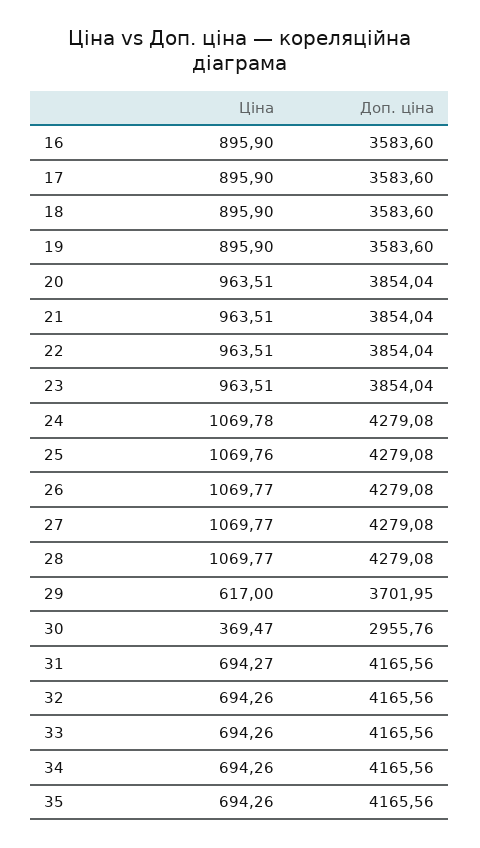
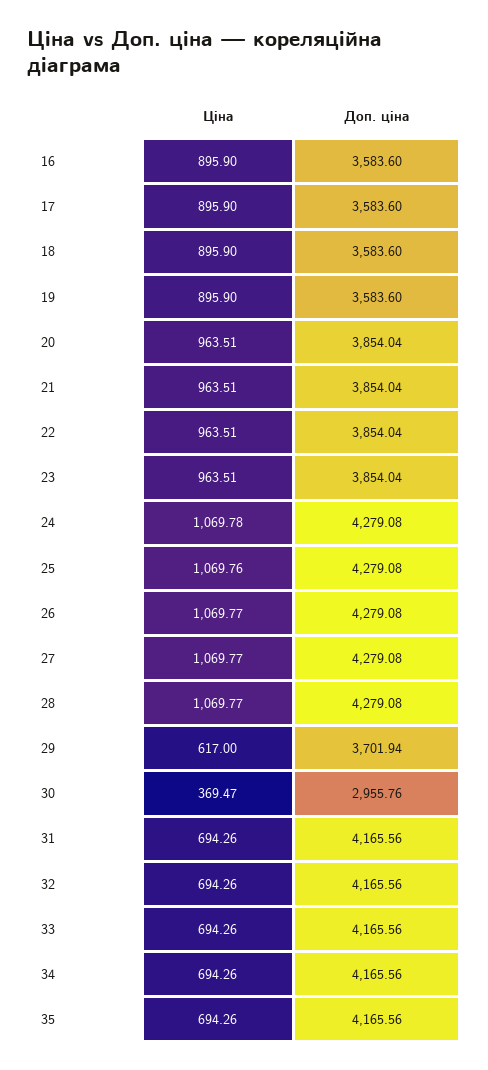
  {
    "Ціна": {
      "16": 895.9,
      "17": 895.9,
      "18": 895.9,
      "19": 895.9,
      "20": 963.51,
      "21": 963.51,
      "22": 963.51,
      "23": 963.51,
      "24": 1069.78,
      "25": 1069.76,
      "26": 1069.77,
      "27": 1069.77,
      "28": 1069.77,
      "29": 617,
      "30": 369.47,
-     "31": 694.27,
+     "31": 694.26,
      "32": 694.26,
      "33": 694.26,
      "34": 694.26,
      "35": 694.26
    },
    "Доп. ціна": {
      "16": 3583.6,
      "17": 3583.6,
      "18": 3583.6,
      "19": 3583.6,
      "20": 3854.04,
      "21": 3854.04,
      "22": 3854.04,
      "23": 3854.04,
      "24": 4279.08,
      "25": 4279.08,
      "26": 4279.08,
      "27": 4279.08,
      "28": 4279.08,
-     "29": 3701.95,
+     "29": 3701.94,
      "30": 2955.76,
      "31": 4165.56,
      "32": 4165.56,
      "33": 4165.56,
      "34": 4165.56,
      "35": 4165.56
    }
  }

